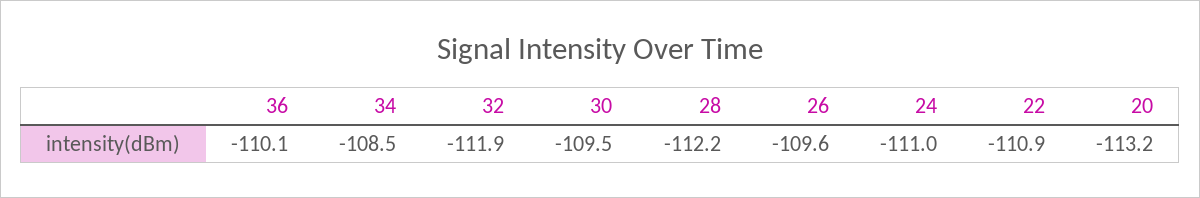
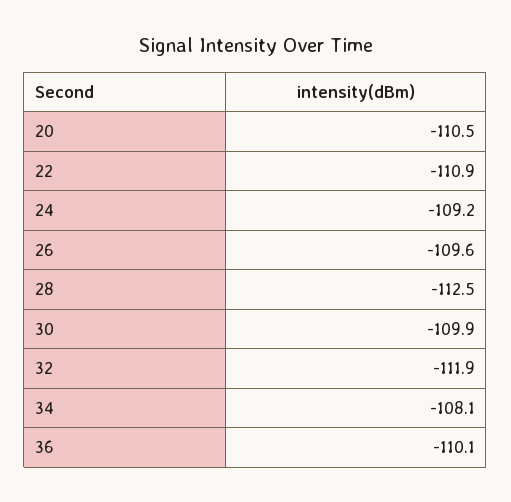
  {
    "36": -110.1,
-   "34": -108.5,
+   "34": -108.1,
    "32": -111.9,
-   "30": -109.5,
+   "30": -109.9,
-   "28": -112.2,
+   "28": -112.5,
    "26": -109.6,
-   "24": -111,
+   "24": -109.2,
    "22": -110.9,
-   "20": -113.2
+   "20": -110.5
  }

